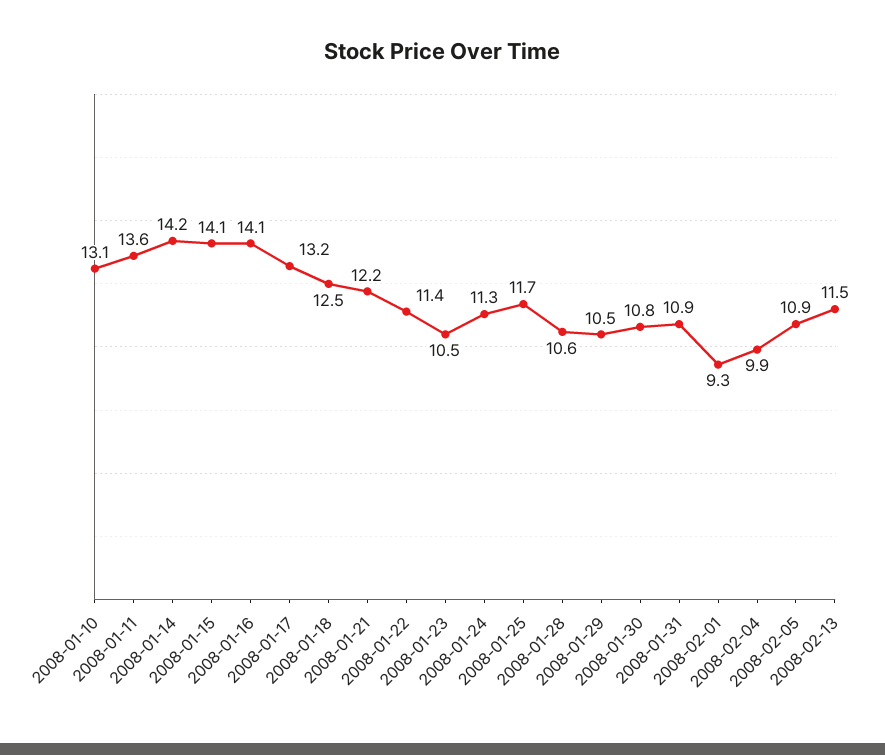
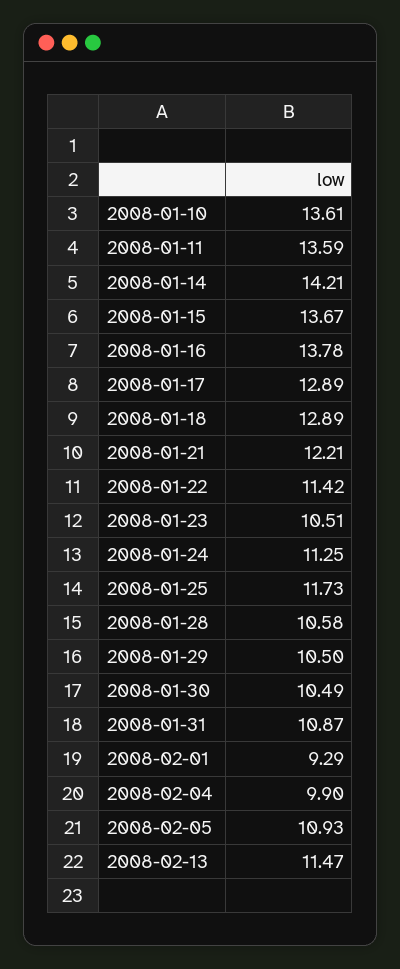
  {
-   "2008-01-10": 13.1,
+   "2008-01-10": 13.61,
    "2008-01-11": 13.59,
    "2008-01-14": 14.21,
-   "2008-01-15": 14.1,
+   "2008-01-15": 13.67,
-   "2008-01-16": 14.1,
+   "2008-01-16": 13.78,
-   "2008-01-17": 13.2,
+   "2008-01-17": 12.89,
-   "2008-01-18": 12.5,
+   "2008-01-18": 12.89,
    "2008-01-21": 12.21,
    "2008-01-22": 11.42,
    "2008-01-23": 10.51,
    "2008-01-24": 11.25,
    "2008-01-25": 11.73,
    "2008-01-28": 10.58,
    "2008-01-29": 10.5,
-   "2008-01-30": 10.8,
+   "2008-01-30": 10.49,
    "2008-01-31": 10.87,
    "2008-02-01": 9.29,
    "2008-02-04": 9.9,
    "2008-02-05": 10.93,
    "2008-02-13": 11.47
  }

